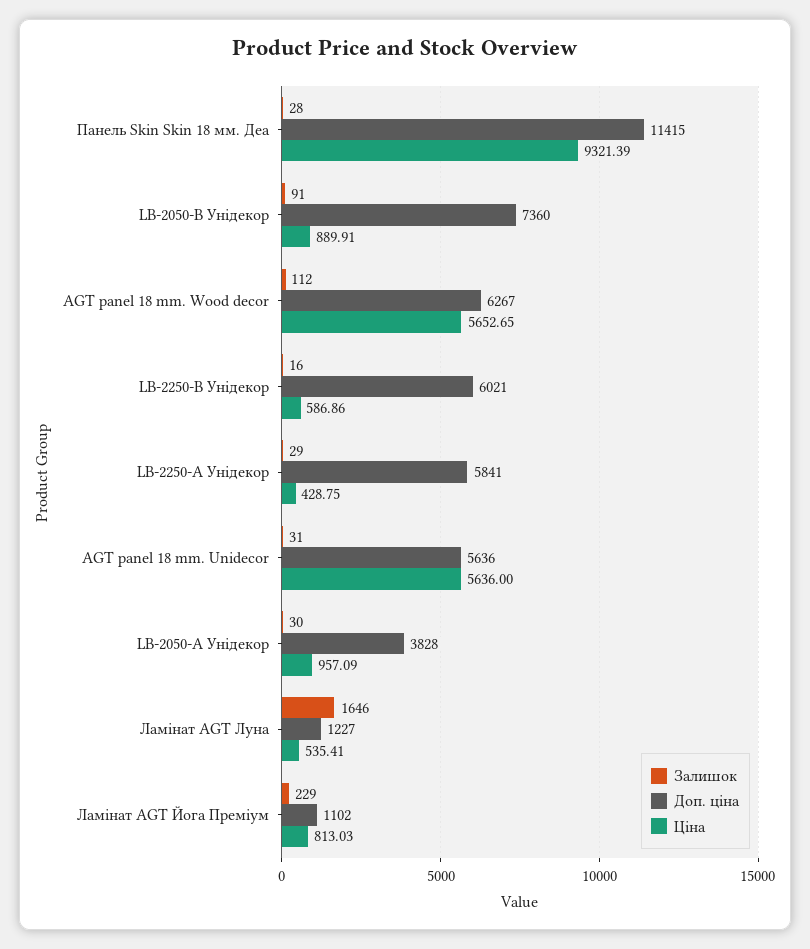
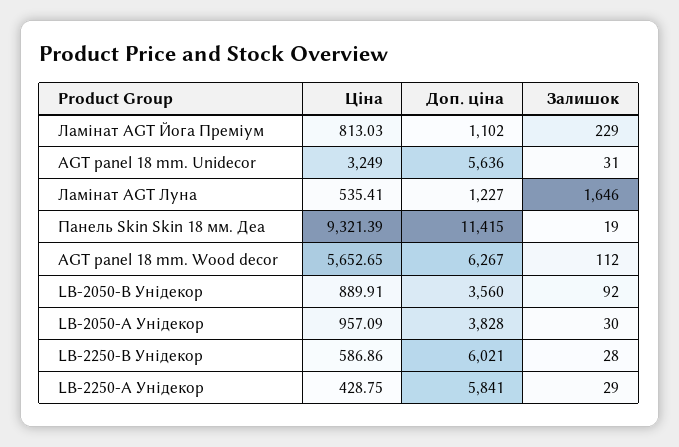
  {
    "Залишок": {
-     "Панель Skin Skin 18 мм. Деа": 28,
+     "Панель Skin Skin 18 мм. Деа": 19,
-     "LB-2050-В Унідекор": 91,
+     "LB-2050-В Унідекор": 92,
      "AGT panel 18 mm. Wood decor": 112,
-     "LB-2250-В Унідекор": 16,
+     "LB-2250-В Унідекор": 28,
      "LB-2250-А Унідекор": 29,
      "AGT panel 18 mm. Unidecor": 31,
      "LB-2050-А Унідекор": 30,
      "Ламінат AGT Луна": 1646,
      "Ламінат AGT Йога Преміум": 229
    },
    "Доп. ціна": {
      "Панель Skin Skin 18 мм. Деа": 11415,
-     "LB-2050-В Унідекор": 7360,
+     "LB-2050-В Унідекор": 3560,
      "AGT panel 18 mm. Wood decor": 6267,
      "LB-2250-В Унідекор": 6021,
      "LB-2250-А Унідекор": 5841,
      "AGT panel 18 mm. Unidecor": 5636,
      "LB-2050-А Унідекор": 3828,
      "Ламінат AGT Луна": 1227,
      "Ламінат AGT Йога Преміум": 1102
    },
    "Ціна": {
      "Панель Skin Skin 18 мм. Деа": 9321.39,
      "LB-2050-В Унідекор": 889.91,
      "AGT panel 18 mm. Wood decor": 5652.65,
      "LB-2250-В Унідекор": 586.86,
      "LB-2250-А Унідекор": 428.75,
-     "AGT panel 18 mm. Unidecor": 5636,
+     "AGT panel 18 mm. Unidecor": 3249,
      "LB-2050-А Унідекор": 957.09,
      "Ламінат AGT Луна": 535.41,
      "Ламінат AGT Йога Преміум": 813.03
    }
  }

